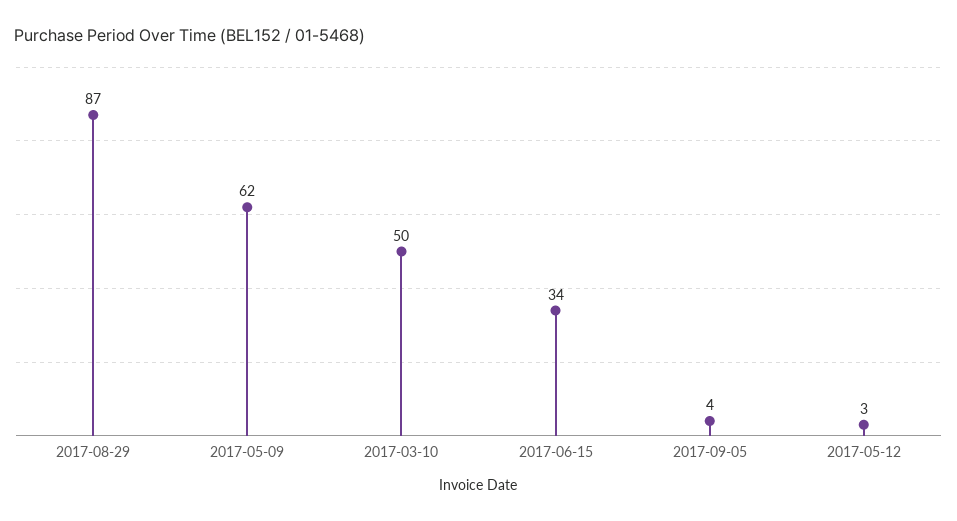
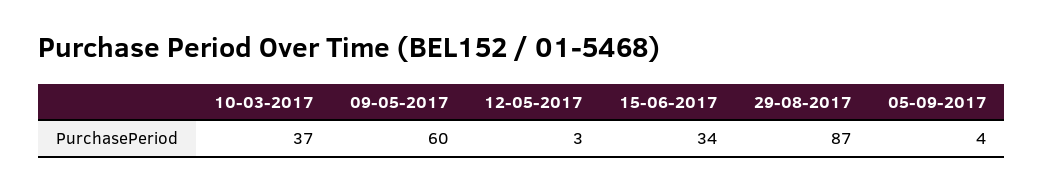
  {
    "2017-08-29": 87,
-   "2017-05-09": 62,
+   "2017-05-09": 60,
-   "2017-03-10": 50,
+   "2017-03-10": 37,
    "2017-06-15": 34,
    "2017-09-05": 4,
    "2017-05-12": 3
  }

